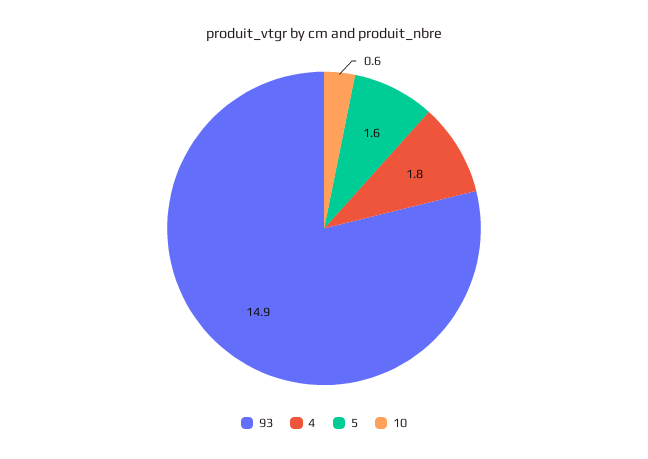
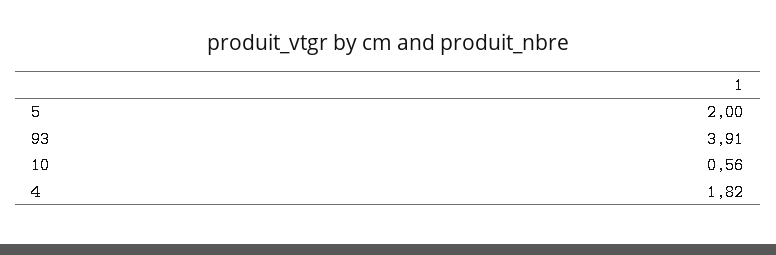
  {
-   "93": 14.9,
+   "93": 3.91,
    "4": 1.82,
-   "5": 1.6,
+   "5": 2,
    "10": 0.56
  }

